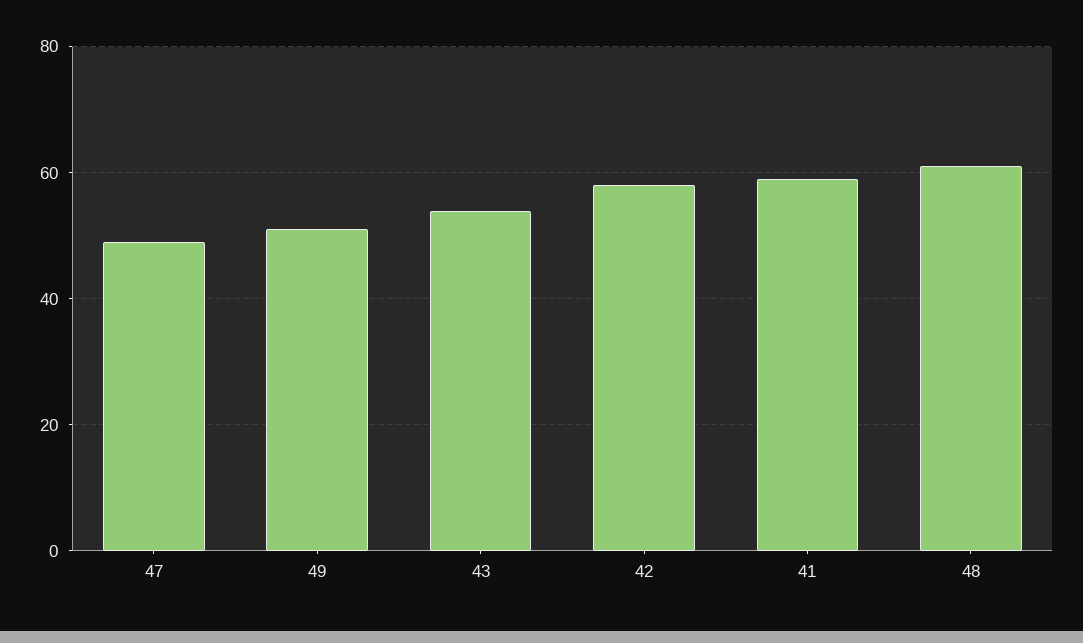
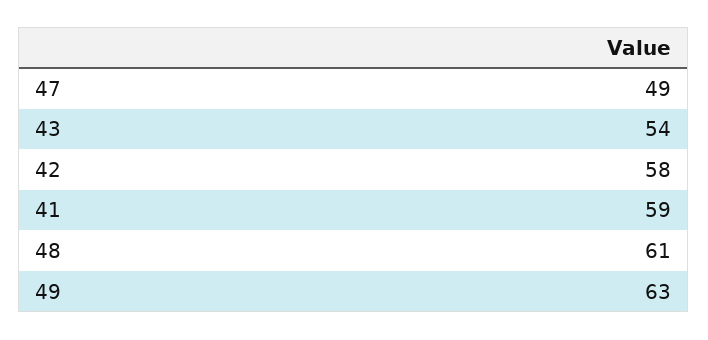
  {
    "47": 49,
-   "49": 50,
+   "49": 63,
    "43": 54,
    "42": 58,
    "41": 59,
    "48": 61
  }

